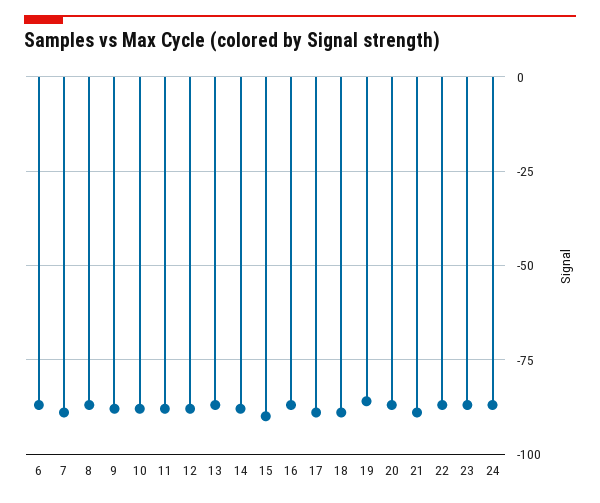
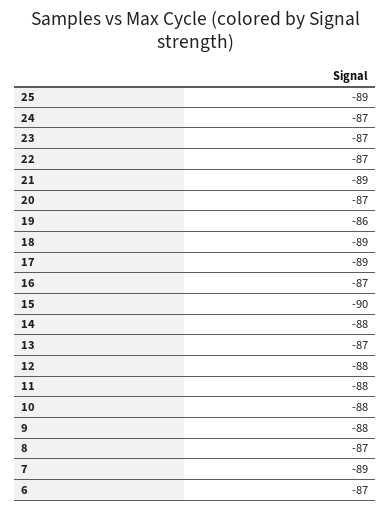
  {
    "6": -87,
    "7": -89,
    "8": -87,
    "9": -88,
    "10": -88,
    "11": -88,
    "12": -88,
    "13": -87,
    "14": -88,
    "15": -90,
    "16": -87,
    "17": -89,
    "18": -89,
    "19": -86,
    "20": -87,
    "21": -89,
    "22": -87,
    "23": -87,
-   "24": -87
+   "24": -87,
+   "25": -89
  }

